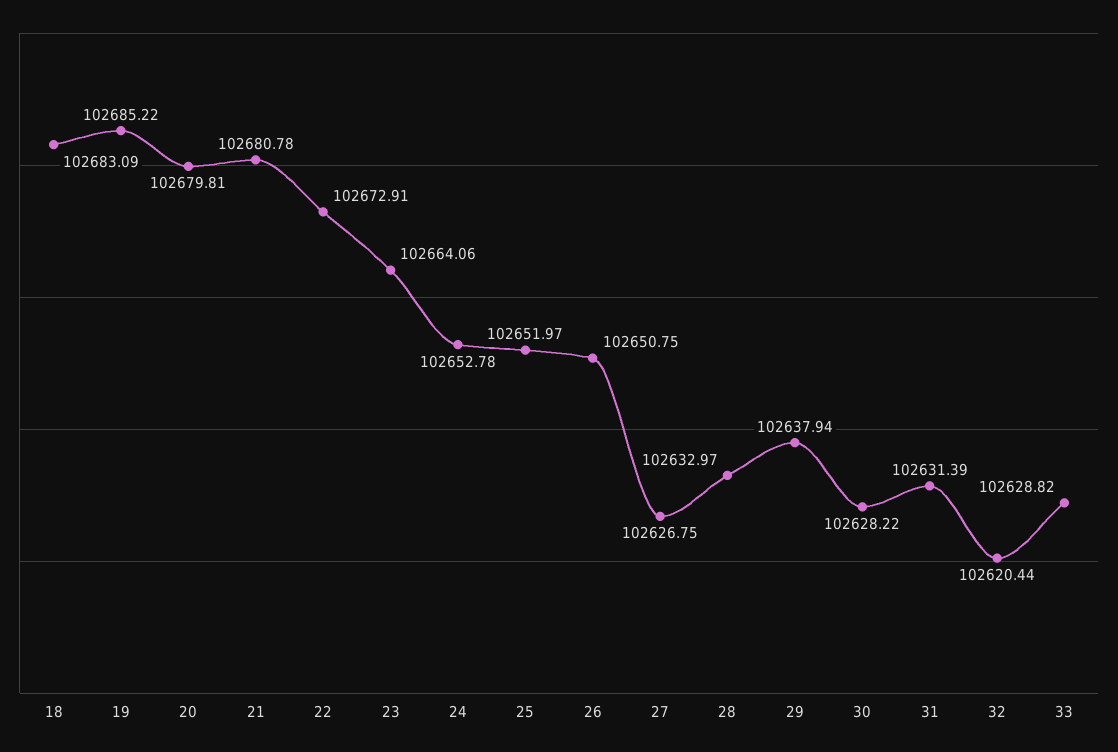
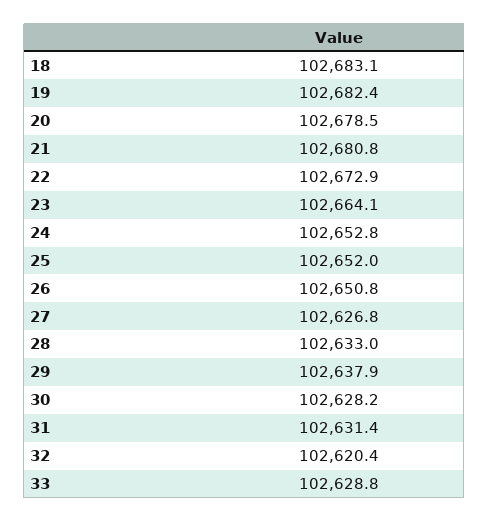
  {
    "18": 102683.09,
-   "19": 102685.22,
+   "19": 102682.4,
-   "20": 102679.81,
+   "20": 102678.5,
    "21": 102680.78,
    "22": 102672.91,
    "23": 102664.06,
    "24": 102652.78,
    "25": 102651.97,
    "26": 102650.75,
    "27": 102626.75,
    "28": 102632.97,
    "29": 102637.94,
    "30": 102628.22,
    "31": 102631.39,
    "32": 102620.44,
    "33": 102628.82
  }

